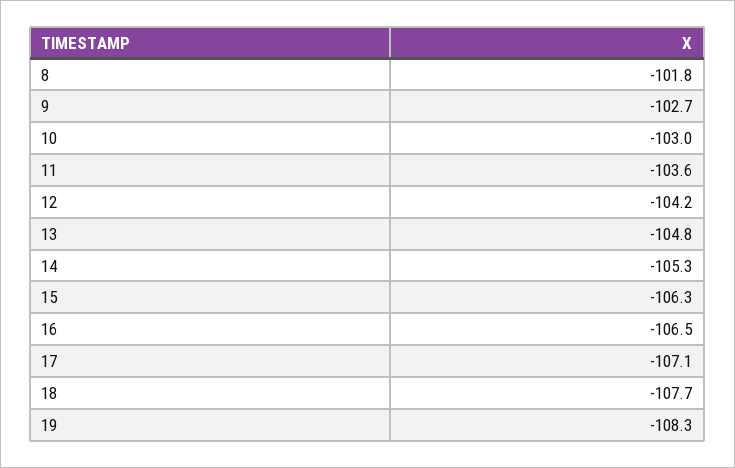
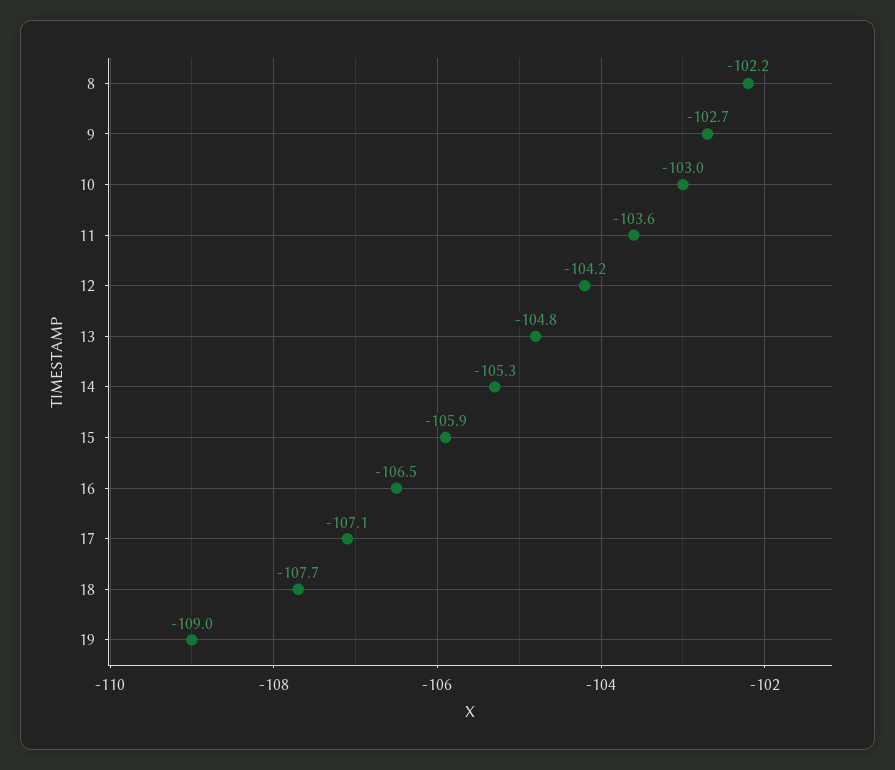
  {
-   "8": -101.8,
+   "8": -102.2,
    "9": -102.7,
    "10": -103,
    "11": -103.6,
    "12": -104.2,
    "13": -104.8,
    "14": -105.3,
-   "15": -106.3,
+   "15": -105.9,
    "16": -106.5,
    "17": -107.1,
    "18": -107.7,
-   "19": -108.3
+   "19": -109
  }

